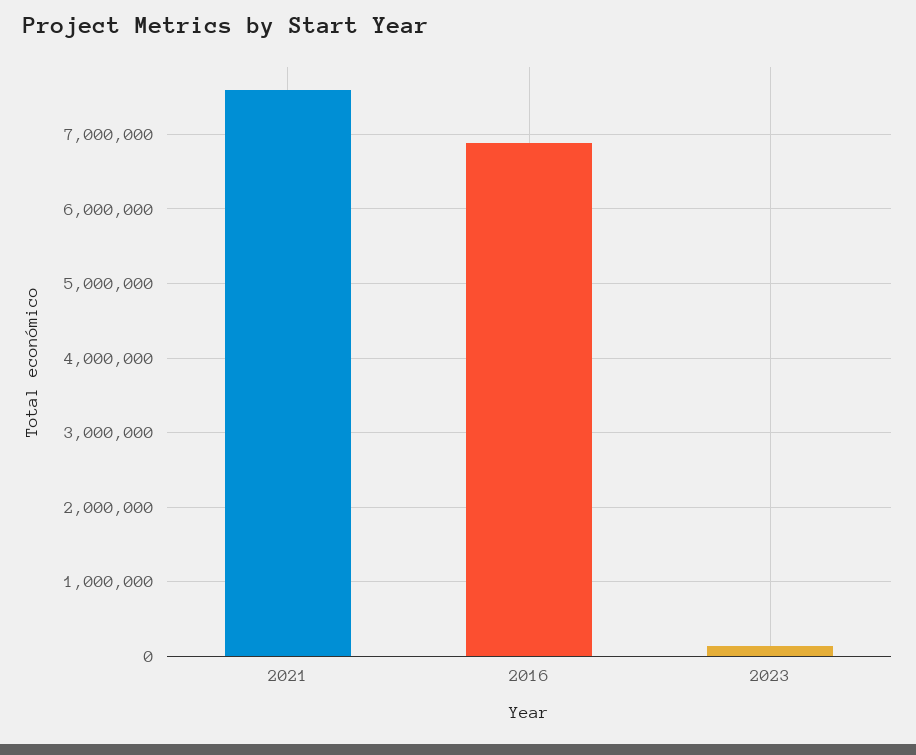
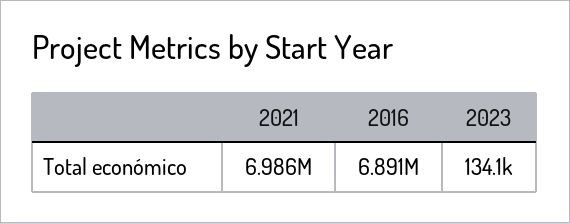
  {
-   "2021": 7600000,
+   "2021": 6986000,
    "2016": 6891000,
    "2023": 134100
  }

